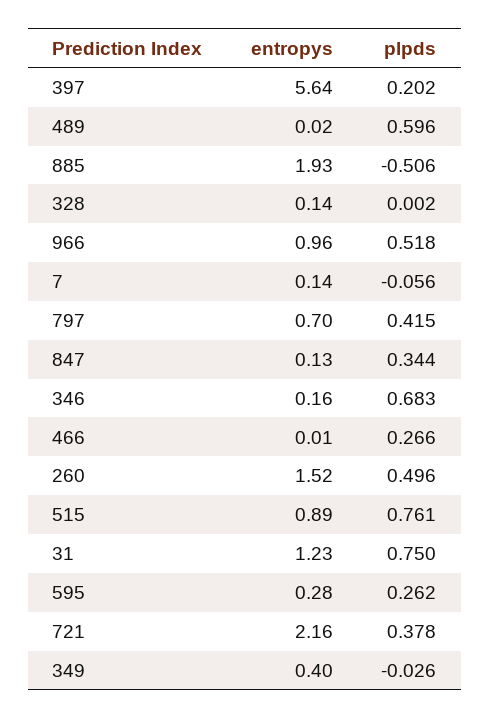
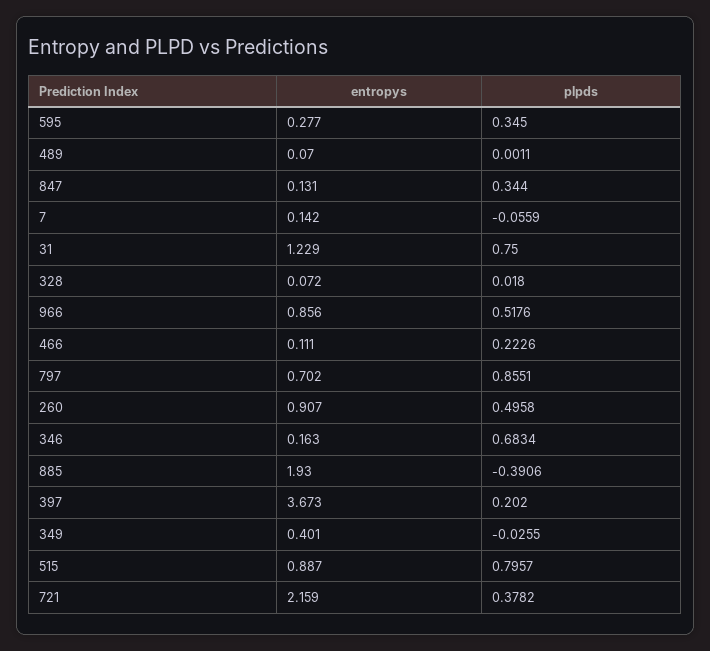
  {
    "entropys": {
-     "397": 5.64,
+     "397": 3.673,
-     "489": 0.02,
+     "489": 0.07,
      "885": 1.93,
-     "328": 0.14,
+     "328": 0.072,
-     "966": 0.96,
+     "966": 0.856,
      "7": 0.142,
      "797": 0.702,
      "847": 0.131,
      "346": 0.163,
-     "466": 0.01,
+     "466": 0.111,
-     "260": 1.52,
+     "260": 0.907,
      "515": 0.887,
      "31": 1.229,
      "595": 0.277,
      "721": 2.159,
      "349": 0.401
    },
    "plpds": {
      "397": 0.202,
-     "489": 0.596,
+     "489": 0.0011,
-     "885": -0.506,
+     "885": -0.3906,
-     "328": 0.002,
+     "328": 0.018,
      "966": 0.5176,
      "7": -0.0559,
-     "797": 0.415,
+     "797": 0.8551,
      "847": 0.344,
      "346": 0.6834,
-     "466": 0.266,
+     "466": 0.2226,
      "260": 0.4958,
-     "515": 0.761,
+     "515": 0.7957,
      "31": 0.75,
-     "595": 0.262,
+     "595": 0.345,
      "721": 0.3782,
      "349": -0.0255
    }
  }

